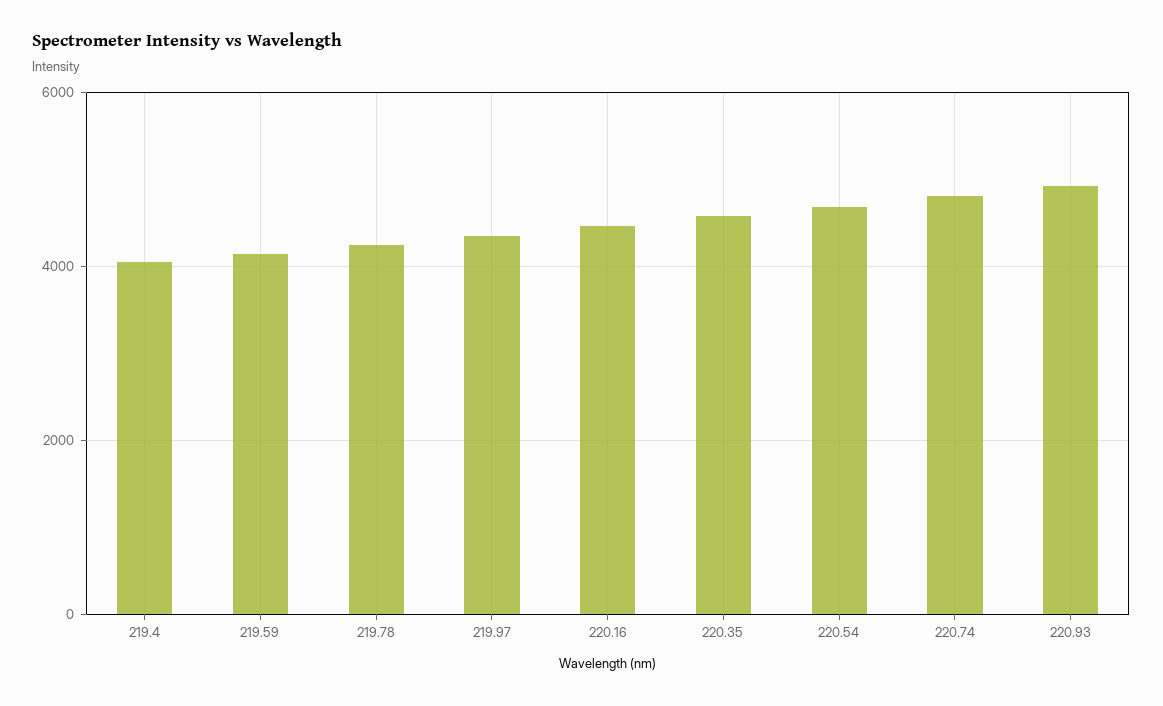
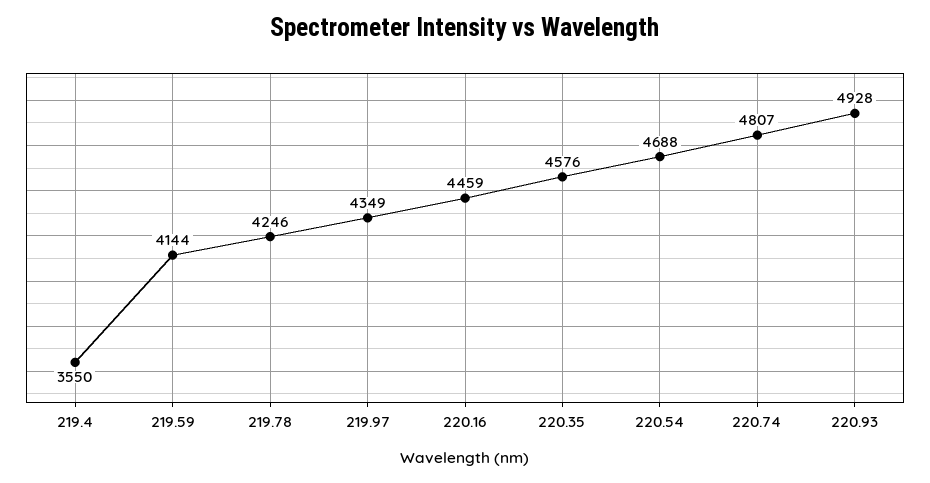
  {
-   "219.4": 4000,
+   "219.4": 3550,
    "219.59": 4144,
    "219.78": 4246,
    "219.97": 4349,
    "220.16": 4459,
    "220.35": 4576,
    "220.54": 4688,
    "220.74": 4807,
    "220.93": 4928
  }

